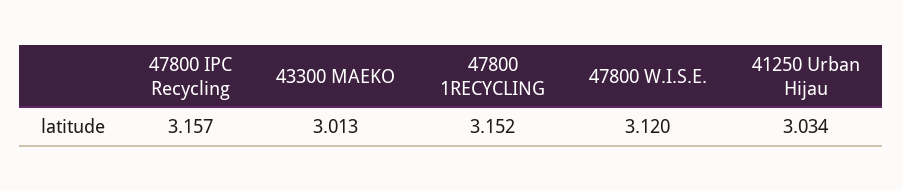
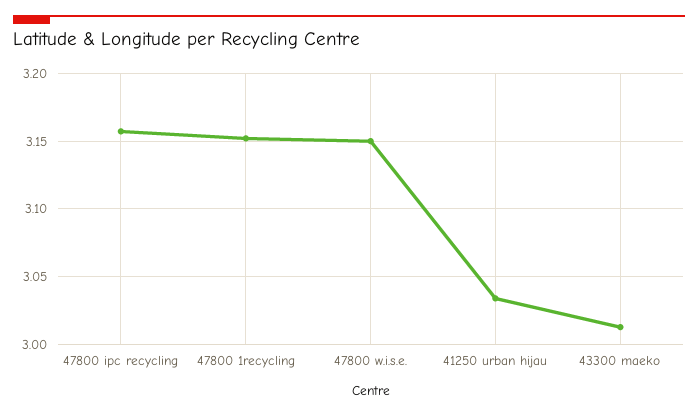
  {
    "47800 IPC Recycling": 3.157,
    "43300 MAEKO": 3.013,
    "47800 1RECYCLING": 3.152,
-   "47800 W.I.S.E.": 3.12,
+   "47800 W.I.S.E.": 3.15,
    "41250 Urban Hijau": 3.034
  }

